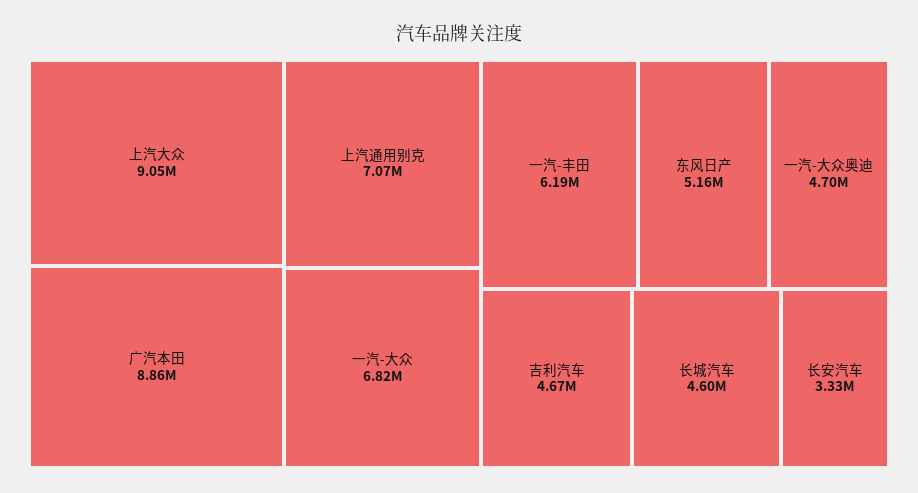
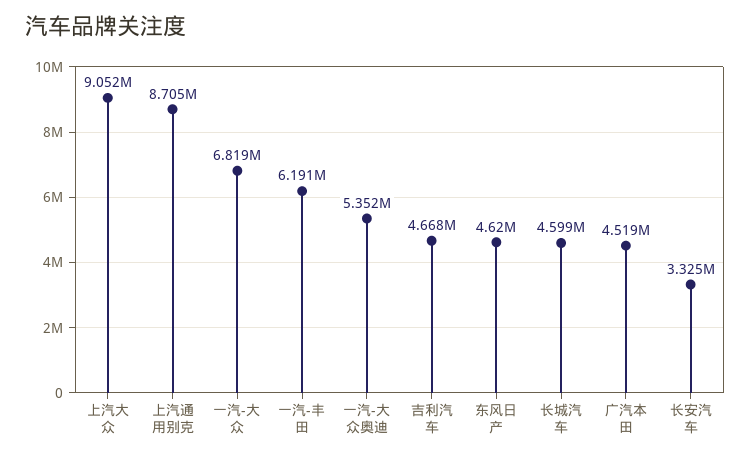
  {
    "上汽大众": 9052000,
-   "广汽本田": 8860000,
+   "广汽本田": 4519000,
-   "上汽通用别克": 7070000,
+   "上汽通用别克": 8705000,
    "一汽-大众": 6819000,
    "一汽-丰田": 6191000,
-   "东风日产": 5160000,
+   "东风日产": 4620000,
-   "一汽-大众奥迪": 4700000,
+   "一汽-大众奥迪": 5352000,
    "吉利汽车": 4668000,
    "长城汽车": 4599000,
    "长安汽车": 3325000
  }

